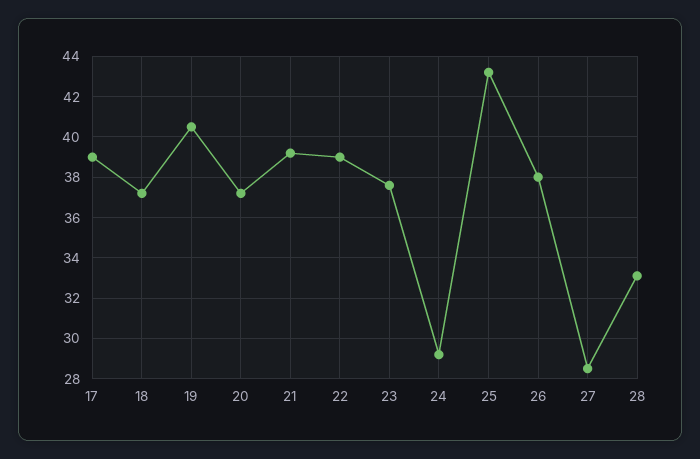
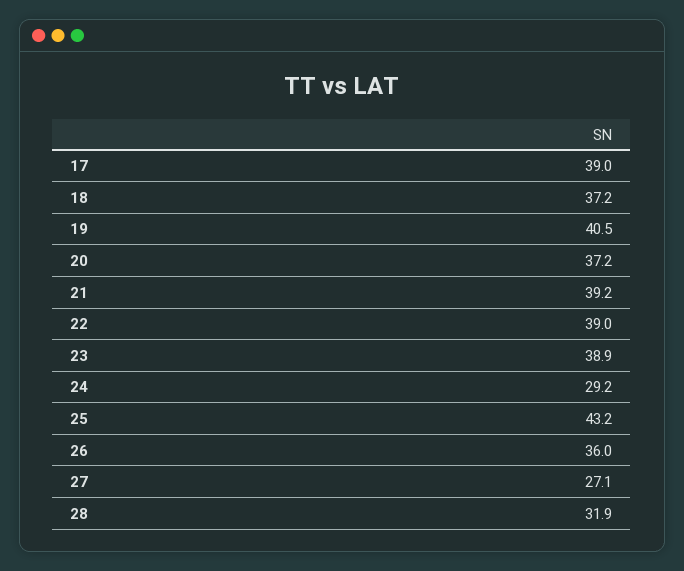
  {
    "17": 39,
    "18": 37.2,
    "19": 40.5,
    "20": 37.2,
    "21": 39.2,
    "22": 39,
-   "23": 37.5,
+   "23": 38.9,
    "24": 29.2,
    "25": 43.2,
-   "26": 38,
+   "26": 36,
-   "27": 28.5,
+   "27": 27.1,
-   "28": 33
+   "28": 31.9
  }

